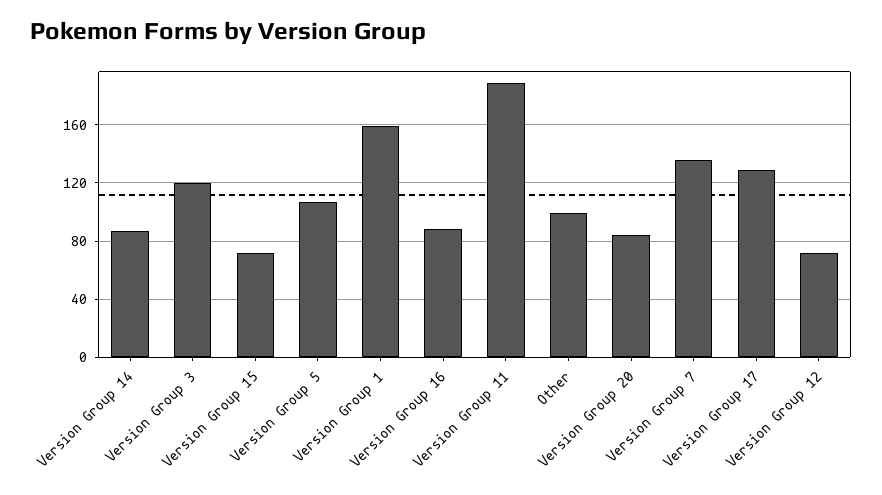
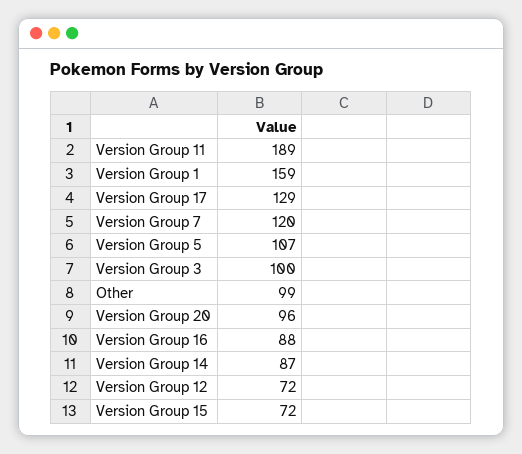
  {
    "Version Group 14": 87,
-   "Version Group 3": 120,
+   "Version Group 3": 100,
    "Version Group 15": 72,
    "Version Group 5": 107,
    "Version Group 1": 159,
    "Version Group 16": 88,
    "Version Group 11": 189,
    "Other": 99,
-   "Version Group 20": 85,
+   "Version Group 20": 96,
-   "Version Group 7": 135,
+   "Version Group 7": 120,
    "Version Group 17": 129,
    "Version Group 12": 72
  }

